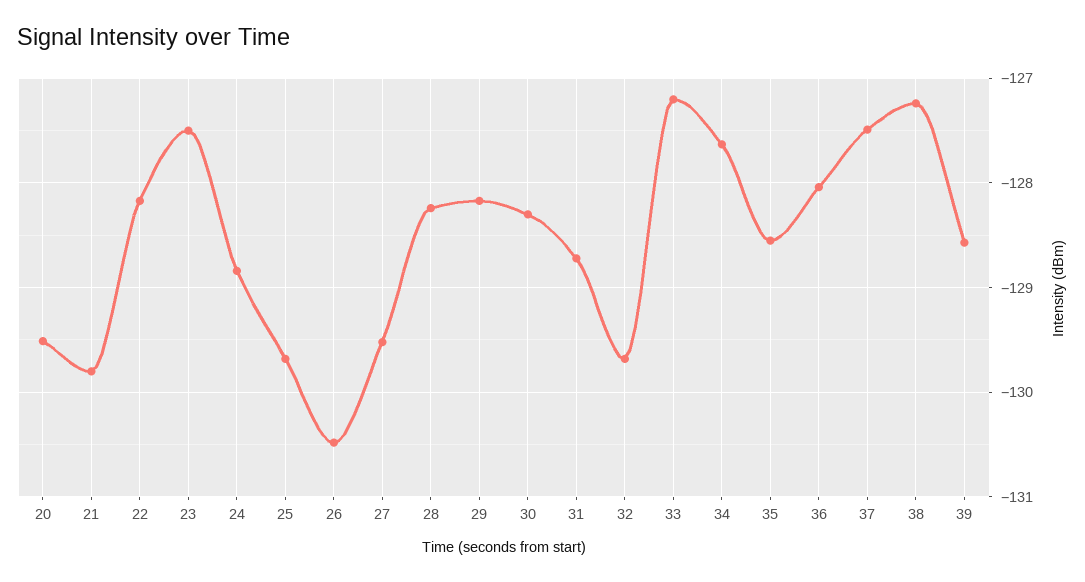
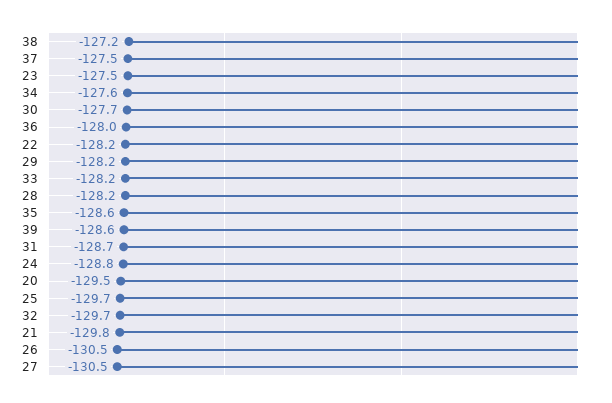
  {
    "20": -129.5,
    "21": -129.8,
    "22": -128.2,
    "23": -127.5,
    "24": -128.8,
    "25": -129.7,
    "26": -130.5,
-   "27": -129.5,
+   "27": -130.5,
    "28": -128.2,
    "29": -128.2,
-   "30": -128.3,
+   "30": -127.7,
    "31": -128.7,
    "32": -129.7,
-   "33": -127.2,
+   "33": -128.2,
    "34": -127.6,
    "35": -128.6,
    "36": -128,
    "37": -127.5,
    "38": -127.2,
    "39": -128.6
  }

